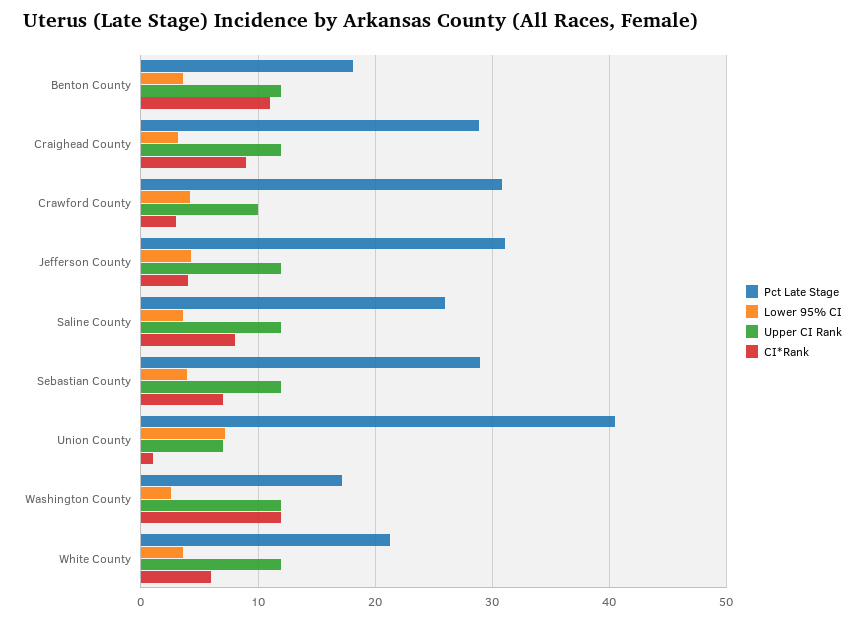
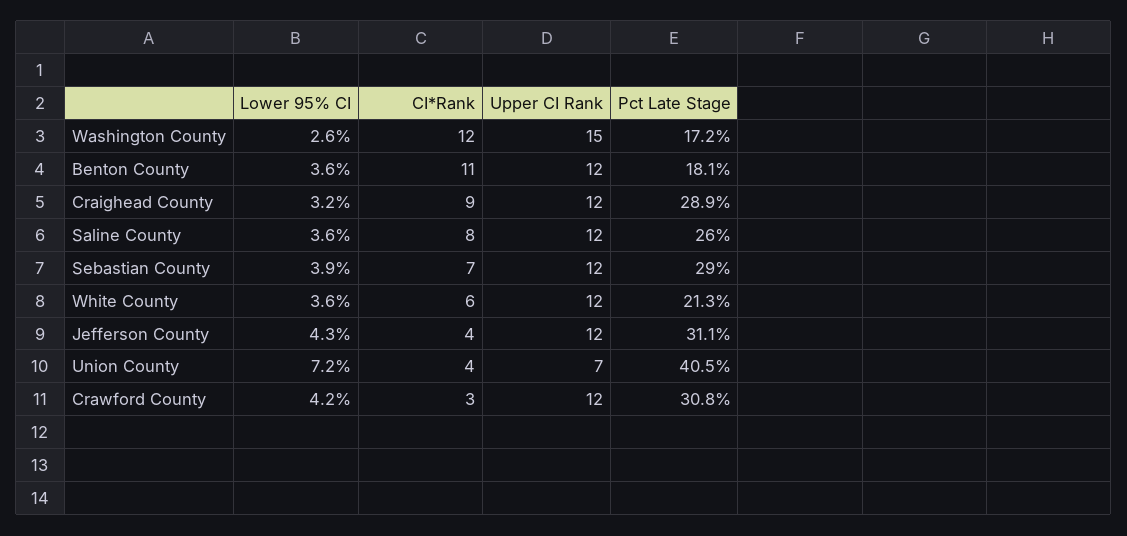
  {
    "Pct Late Stage": {
      "Benton County": 18.1,
      "Craighead County": 28.9,
      "Crawford County": 30.8,
      "Jefferson County": 31.1,
      "Saline County": 26,
      "Sebastian County": 29,
      "Union County": 40.5,
      "Washington County": 17.2,
      "White County": 21.3
    },
    "Lower 95% CI": {
      "Benton County": 3.6,
      "Craighead County": 3.2,
      "Crawford County": 4.2,
      "Jefferson County": 4.3,
      "Saline County": 3.6,
      "Sebastian County": 3.9,
      "Union County": 7.2,
      "Washington County": 2.6,
      "White County": 3.6
    },
    "Upper CI Rank": {
      "Benton County": 12,
      "Craighead County": 12,
-     "Crawford County": 10,
+     "Crawford County": 12,
      "Jefferson County": 12,
      "Saline County": 12,
      "Sebastian County": 12,
      "Union County": 7,
-     "Washington County": 12,
+     "Washington County": 15,
      "White County": 12
    },
    "CI*Rank": {
      "Benton County": 11,
      "Craighead County": 9,
      "Crawford County": 3,
      "Jefferson County": 4,
      "Saline County": 8,
      "Sebastian County": 7,
-     "Union County": 1,
+     "Union County": 4,
      "Washington County": 12,
      "White County": 6
    }
  }

